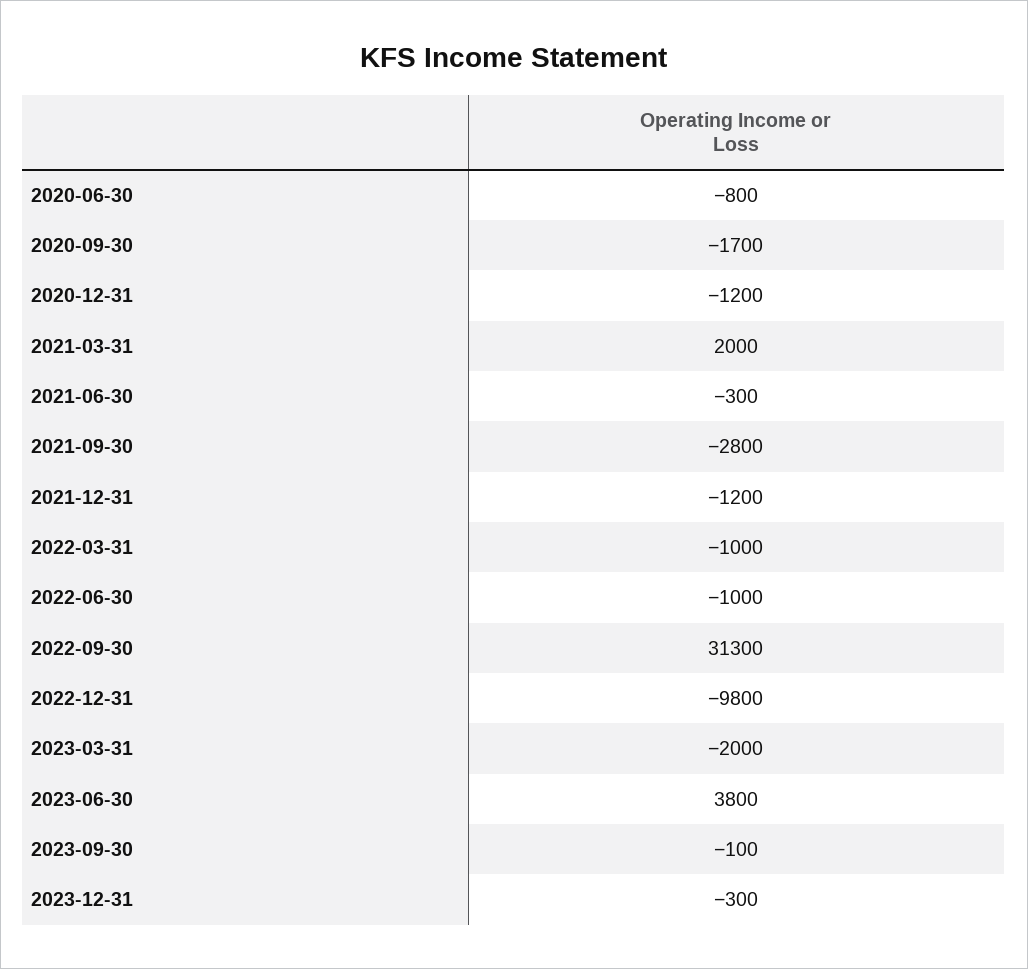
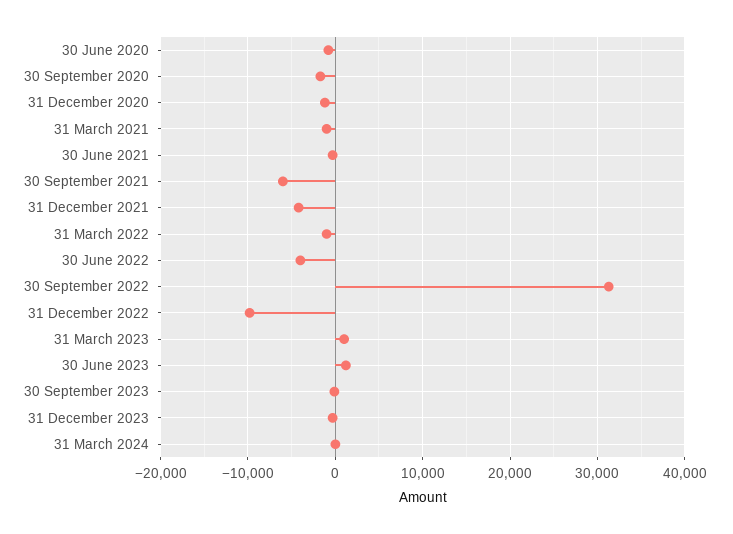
  {
    "2020-06-30": -800,
    "2020-09-30": -1700,
    "2020-12-31": -1200,
-   "2021-03-31": 2000,
+   "2021-03-31": -1000,
    "2021-06-30": -300,
-   "2021-09-30": -2800,
+   "2021-09-30": -6000,
-   "2021-12-31": -1200,
+   "2021-12-31": -4000,
    "2022-03-31": -1000,
-   "2022-06-30": -1000,
+   "2022-06-30": -4000,
    "2022-09-30": 31300,
    "2022-12-31": -9800,
-   "2023-03-31": -2000,
+   "2023-03-31": 1000,
-   "2023-06-30": 3800,
+   "2023-06-30": 1000,
    "2023-09-30": -100,
-   "2023-12-31": -300
+   "2023-12-31": -300,
+   "31 March 2024": 0
  }

